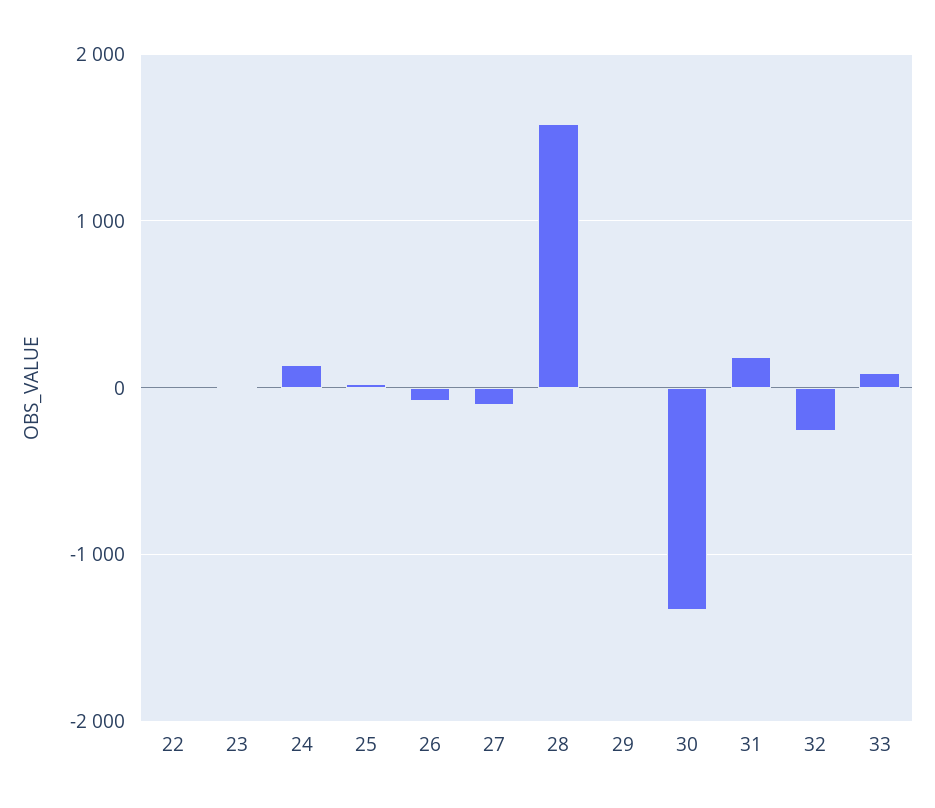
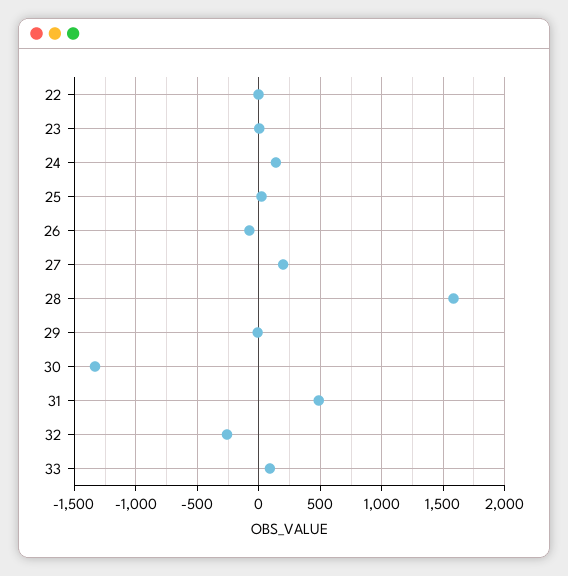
  {
    "22": 0,
    "23": 0,
    "24": 150,
    "25": 0,
    "26": -100,
-   "27": -100,
+   "27": 200,
    "28": 1600,
    "29": 0,
    "30": -1350,
-   "31": 200,
+   "31": 500,
    "32": -250,
    "33": 100
  }

